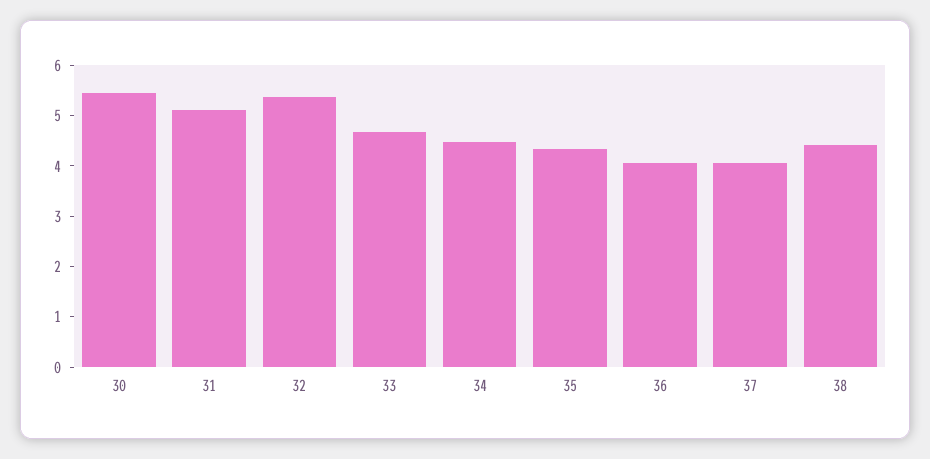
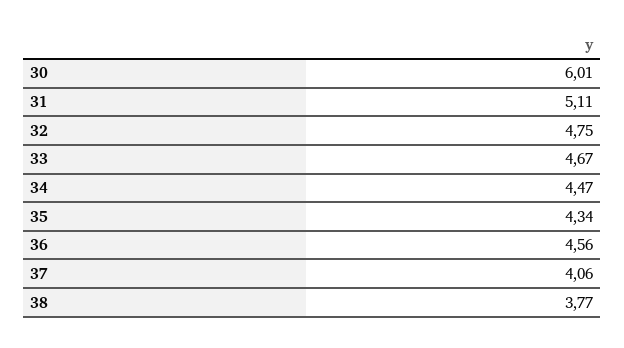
  {
-   "30": 5.4,
+   "30": 6.01,
    "31": 5.11,
-   "32": 5.4,
+   "32": 4.75,
    "33": 4.67,
    "34": 4.47,
    "35": 4.34,
-   "36": 4,
+   "36": 4.56,
    "37": 4.06,
-   "38": 4.4
+   "38": 3.77
  }

